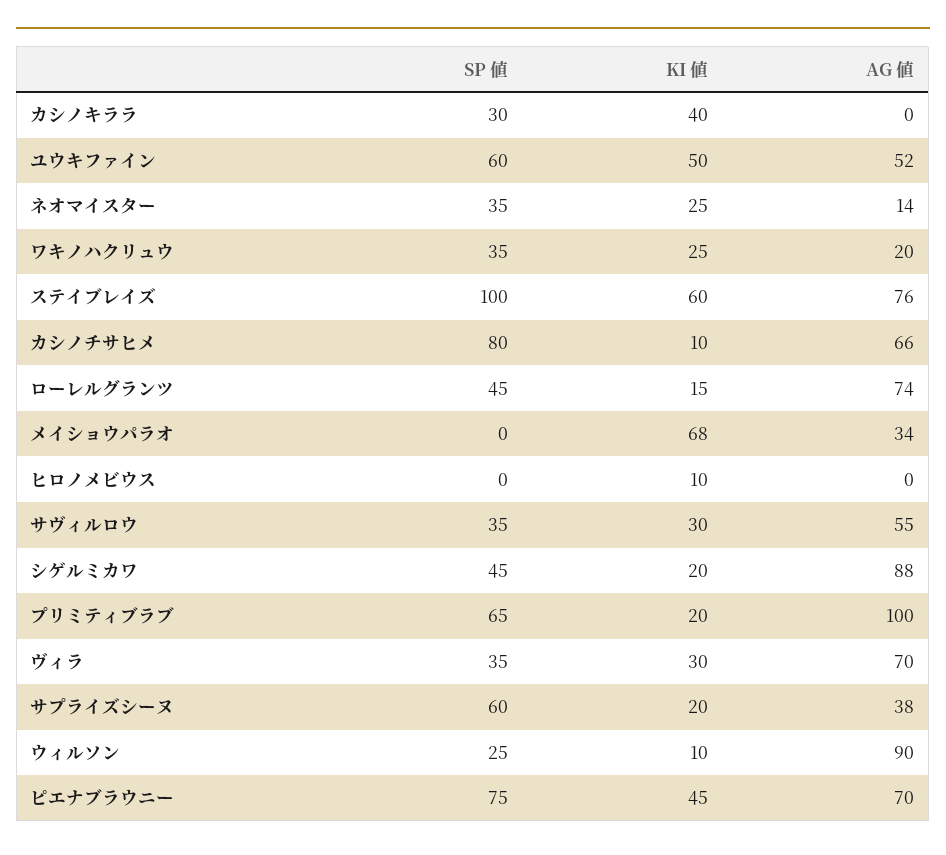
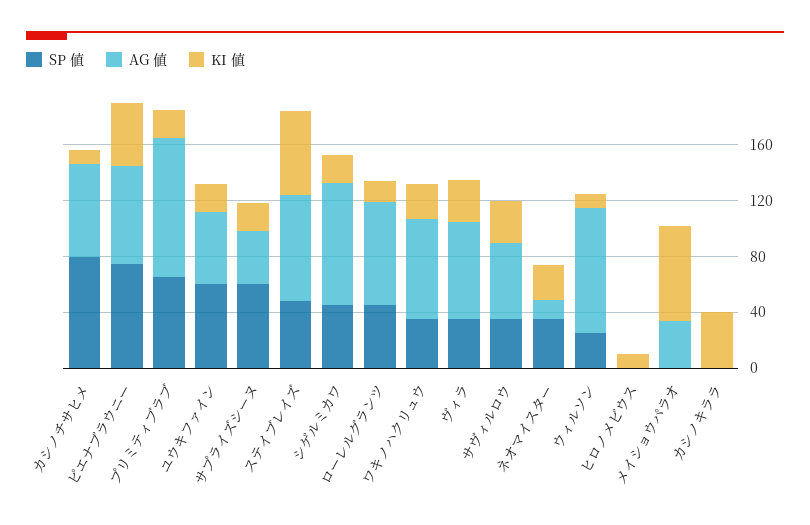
  {
    "SP 値": {
-     "カシノキララ": 30,
+     "カシノキララ": 0,
      "ユウキファイン": 60,
      "ネオマイスター": 35,
      "ワキノハクリュウ": 35,
-     "ステイブレイズ": 100,
+     "ステイブレイズ": 50,
      "カシノチサヒメ": 80,
      "ローレルグランツ": 45,
      "メイショウパラオ": 0,
      "ヒロノメビウス": 0,
      "サヴィルロウ": 35,
      "シゲルミカワ": 45,
      "プリミティブラブ": 65,
      "ヴィラ": 35,
      "サプライズシーヌ": 60,
      "ウィルソン": 25,
      "ピエナブラウニー": 75
    },
    "KI 値": {
      "カシノキララ": 40,
-     "ユウキファイン": 50,
+     "ユウキファイン": 20,
      "ネオマイスター": 25,
      "ワキノハクリュウ": 25,
      "ステイブレイズ": 60,
      "カシノチサヒメ": 10,
      "ローレルグランツ": 15,
      "メイショウパラオ": 68,
      "ヒロノメビウス": 10,
      "サヴィルロウ": 30,
      "シゲルミカワ": 20,
      "プリミティブラブ": 20,
      "ヴィラ": 30,
      "サプライズシーヌ": 20,
      "ウィルソン": 10,
      "ピエナブラウニー": 45
    },
    "AG 値": {
      "カシノキララ": 0,
      "ユウキファイン": 52,
      "ネオマイスター": 14,
-     "ワキノハクリュウ": 20,
+     "ワキノハクリュウ": 70,
      "ステイブレイズ": 76,
      "カシノチサヒメ": 66,
      "ローレルグランツ": 74,
      "メイショウパラオ": 34,
      "ヒロノメビウス": 0,
      "サヴィルロウ": 55,
      "シゲルミカワ": 88,
      "プリミティブラブ": 100,
      "ヴィラ": 70,
      "サプライズシーヌ": 38,
      "ウィルソン": 90,
      "ピエナブラウニー": 70
    }
  }

